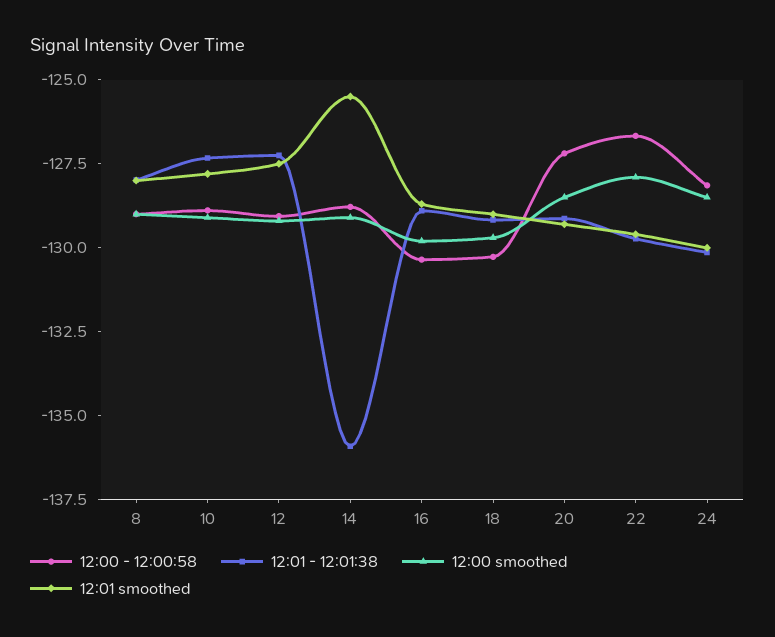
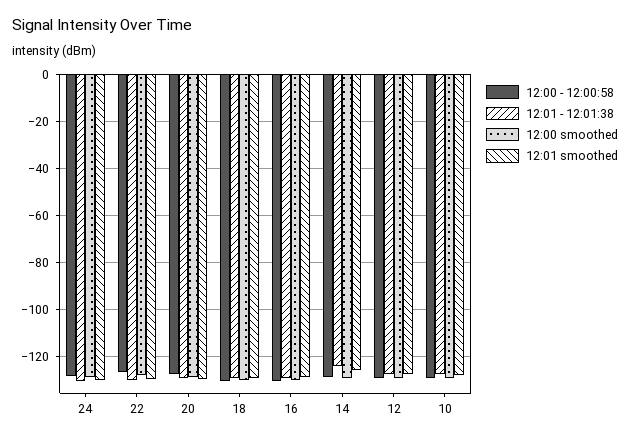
  {
    "12:00 - 12:00:58": {
-     "8": -129,
      "10": -129,
      "12": -129,
      "14": -129,
      "16": -130.5,
      "18": -130.5,
      "20": -127,
      "22": -126.5,
      "24": -128
    },
    "12:01 - 12:01:38": {
-     "8": -128,
      "10": -127.5,
      "12": -127.5,
-     "14": -136,
+     "14": -125,
      "16": -129,
      "18": -129,
      "20": -129,
      "22": -129.5,
      "24": -130
    },
    "12:00 smoothed": {
-     "8": -129,
      "10": -129,
      "12": -129,
      "14": -129,
      "16": -130,
      "18": -129.5,
      "20": -128.5,
      "22": -128,
      "24": -128.5
    },
    "12:01 smoothed": {
-     "8": -128,
      "10": -128,
      "12": -127.5,
      "14": -125.5,
      "16": -128.5,
      "18": -129,
      "20": -129.5,
      "22": -129.5,
      "24": -130
    }
  }

